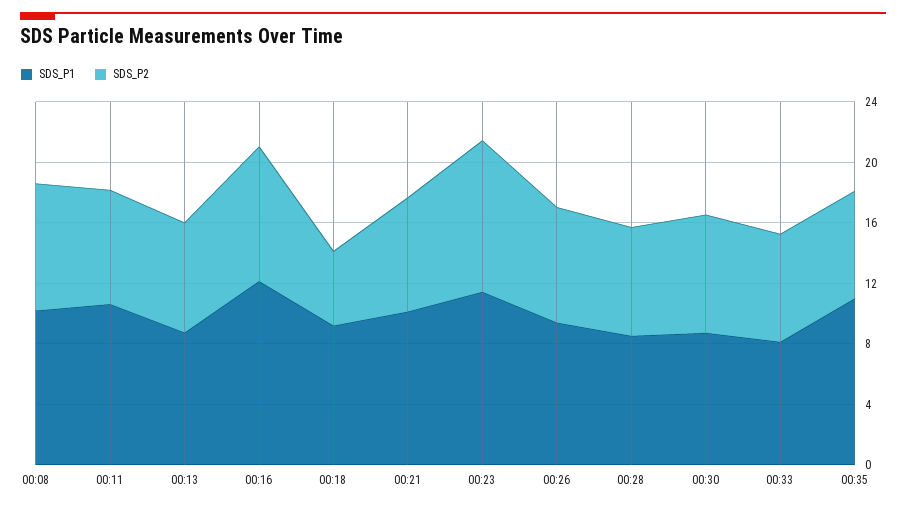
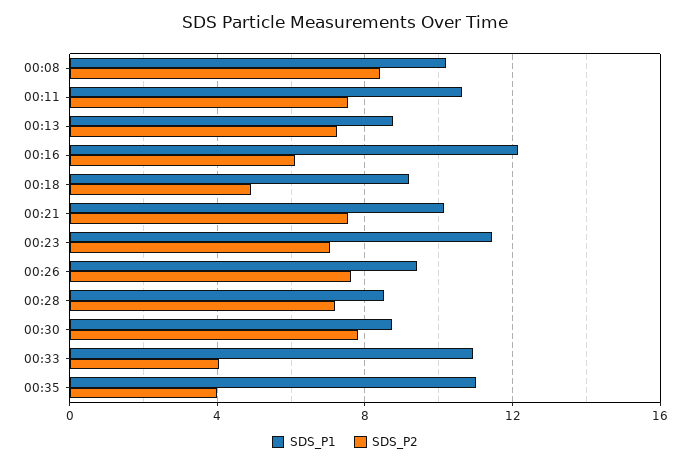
  {
    "SDS_P1": {
      "00:08": 10,
      "00:11": 10.5,
      "00:13": 9,
      "00:16": 12,
      "00:18": 9,
      "00:21": 10,
      "00:23": 11.5,
      "00:26": 9.5,
      "00:28": 8.5,
      "00:30": 8.5,
-     "00:33": 8,
+     "00:33": 11,
      "00:35": 11
    },
    "SDS_P2": {
      "00:08": 8.5,
      "00:11": 7.5,
      "00:13": 7.5,
-     "00:16": 9,
+     "00:16": 6,
      "00:18": 5,
      "00:21": 7.5,
-     "00:23": 10,
+     "00:23": 7,
      "00:26": 7.5,
      "00:28": 7,
      "00:30": 8,
-     "00:33": 7,
+     "00:33": 4,
-     "00:35": 7
+     "00:35": 4
    }
  }

